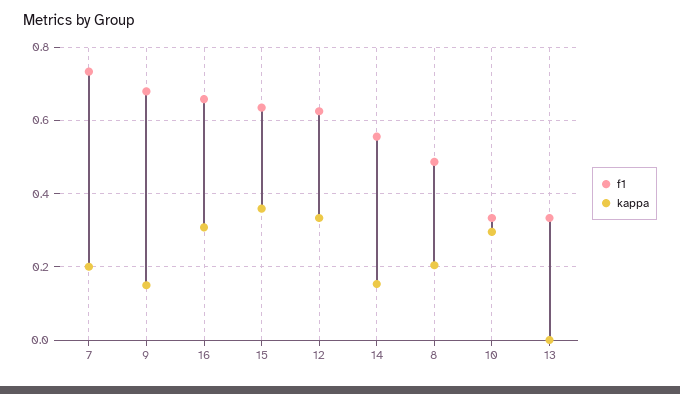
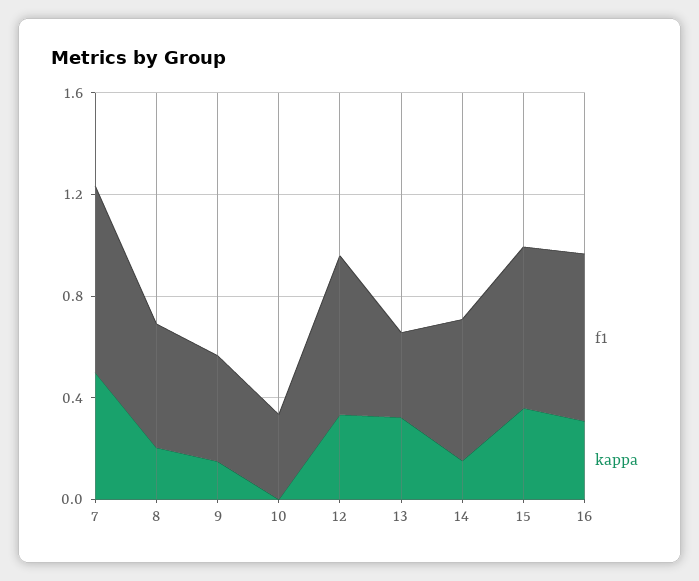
  {
    "f1": {
      "7": 0.74,
-     "9": 0.68,
+     "9": 0.4,
      "16": 0.66,
      "15": 0.64,
      "12": 0.62,
      "14": 0.56,
      "8": 0.48,
      "10": 0.34,
      "13": 0.34
    },
    "kappa": {
-     "7": 0.2,
+     "7": 0.5,
      "9": 0.14,
      "16": 0.3,
      "15": 0.36,
      "12": 0.34,
      "14": 0.16,
      "8": 0.2,
-     "10": 0.3,
+     "10": 0,
-     "13": 0
+     "13": 0.3
    }
  }

